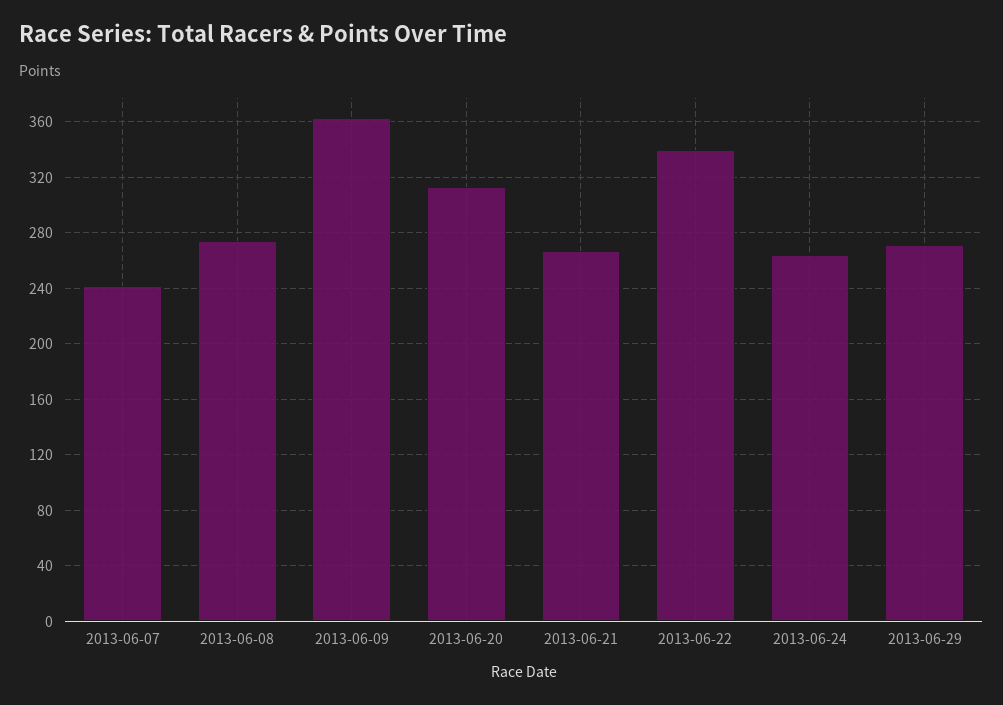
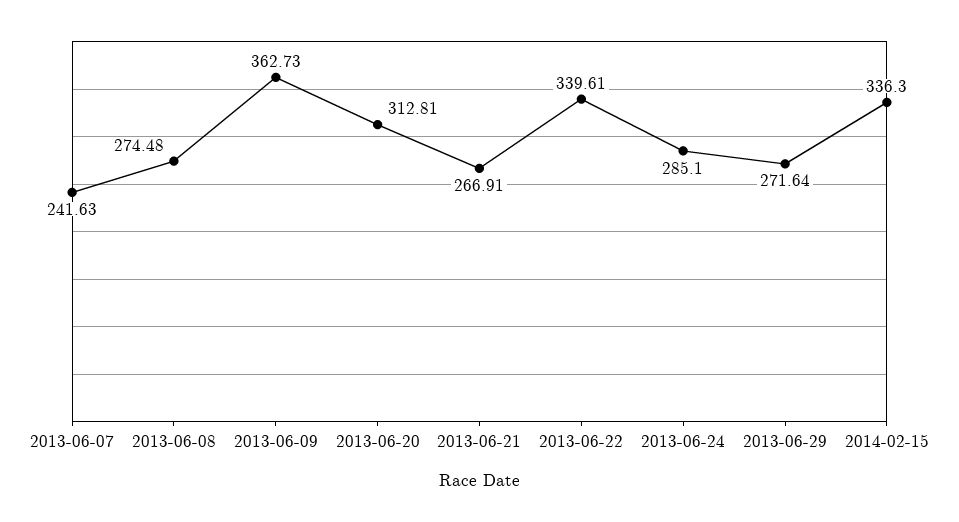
  {
    "2013-06-07": 241.63,
    "2013-06-08": 274.48,
    "2013-06-09": 362.73,
    "2013-06-20": 312.81,
    "2013-06-21": 266.91,
    "2013-06-22": 339.61,
-   "2013-06-24": 265,
+   "2013-06-24": 285.1,
-   "2013-06-29": 271.64
+   "2013-06-29": 271.64,
+   "2014-02-15": 336.3
  }

